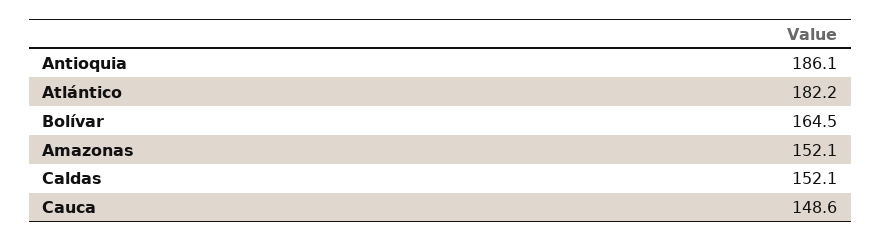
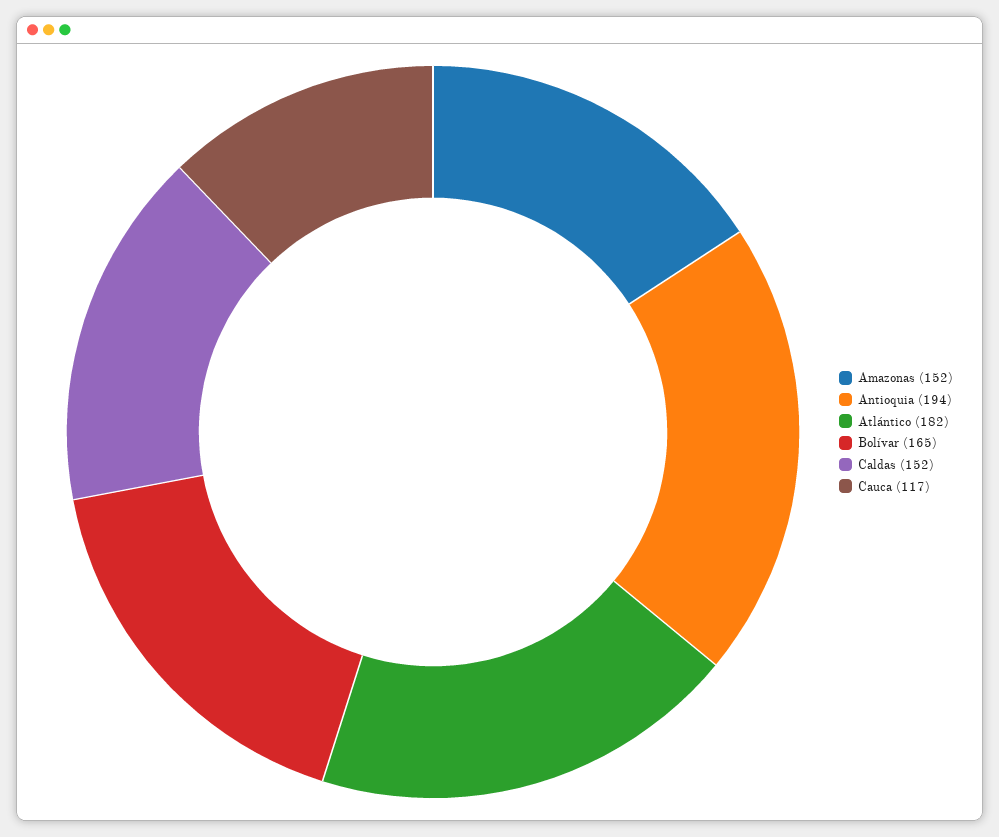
  {
-   "Antioquia": 186.1,
+   "Antioquia": 194,
    "Atlántico": 182.2,
    "Bolívar": 164.5,
    "Amazonas": 152.1,
    "Caldas": 152.1,
-   "Cauca": 148.6
+   "Cauca": 117
  }

